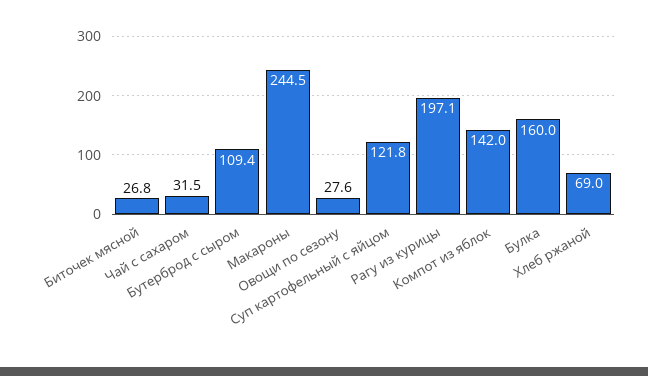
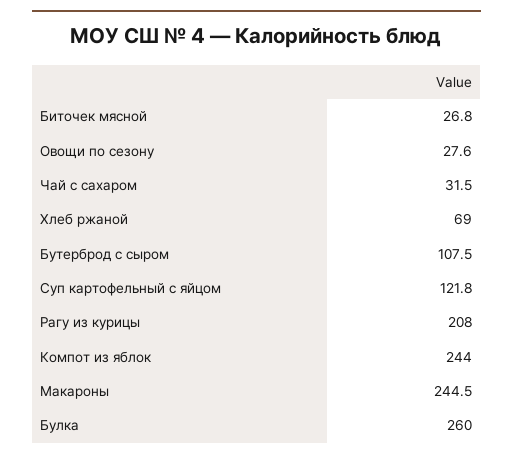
  {
    "Биточек мясной": 26.8,
    "Чай с сахаром": 31.5,
-   "Бутерброд с сыром": 109.4,
+   "Бутерброд с сыром": 107.5,
    "Макароны": 244.5,
    "Овощи по сезону": 27.6,
    "Суп картофельный с яйцом": 121.8,
-   "Рагу из курицы": 197.1,
+   "Рагу из курицы": 208,
-   "Компот из яблок": 142,
+   "Компот из яблок": 244,
-   "Булка": 160,
+   "Булка": 260,
    "Хлеб ржаной": 69
  }

